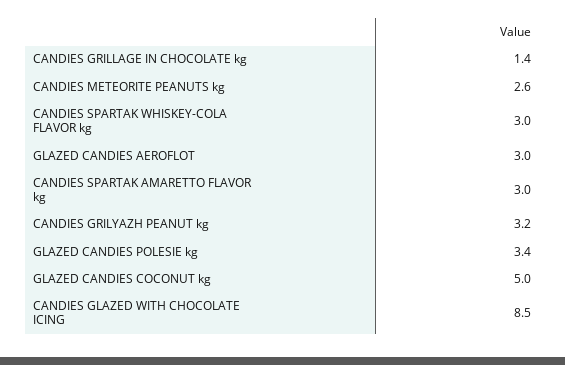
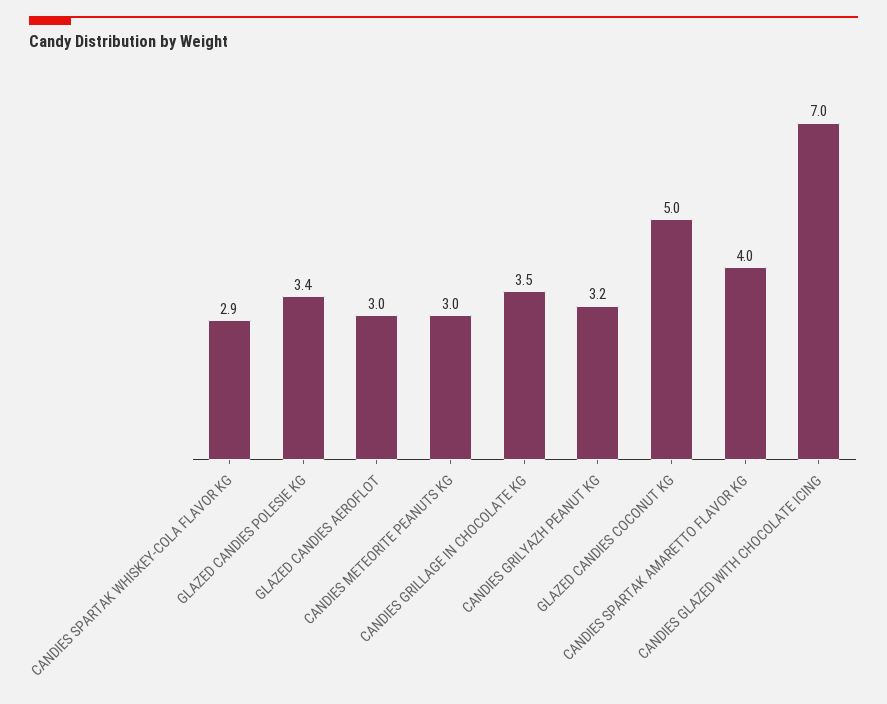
  {
-   "CANDIES GRILLAGE IN CHOCOLATE kg": 1.4,
+   "CANDIES GRILLAGE IN CHOCOLATE kg": 3.5,
-   "CANDIES METEORITE PEANUTS kg": 2.6,
+   "CANDIES METEORITE PEANUTS kg": 3,
-   "CANDIES SPARTAK WHISKEY-COLA FLAVOR kg": 3,
+   "CANDIES SPARTAK WHISKEY-COLA FLAVOR kg": 2.9,
    "GLAZED CANDIES AEROFLOT": 3,
-   "CANDIES SPARTAK AMARETTO FLAVOR kg": 3,
+   "CANDIES SPARTAK AMARETTO FLAVOR kg": 4,
    "CANDIES GRILYAZH PEANUT kg": 3.2,
    "GLAZED CANDIES POLESIE kg": 3.4,
    "GLAZED CANDIES COCONUT kg": 5,
-   "CANDIES GLAZED WITH CHOCOLATE ICING": 8.5
+   "CANDIES GLAZED WITH CHOCOLATE ICING": 7
  }

